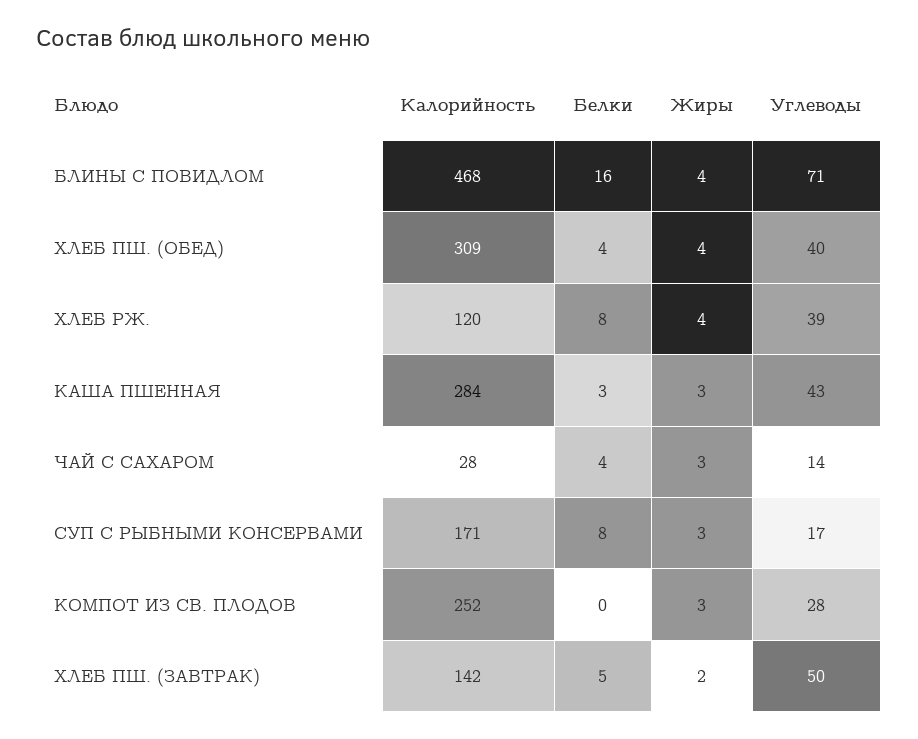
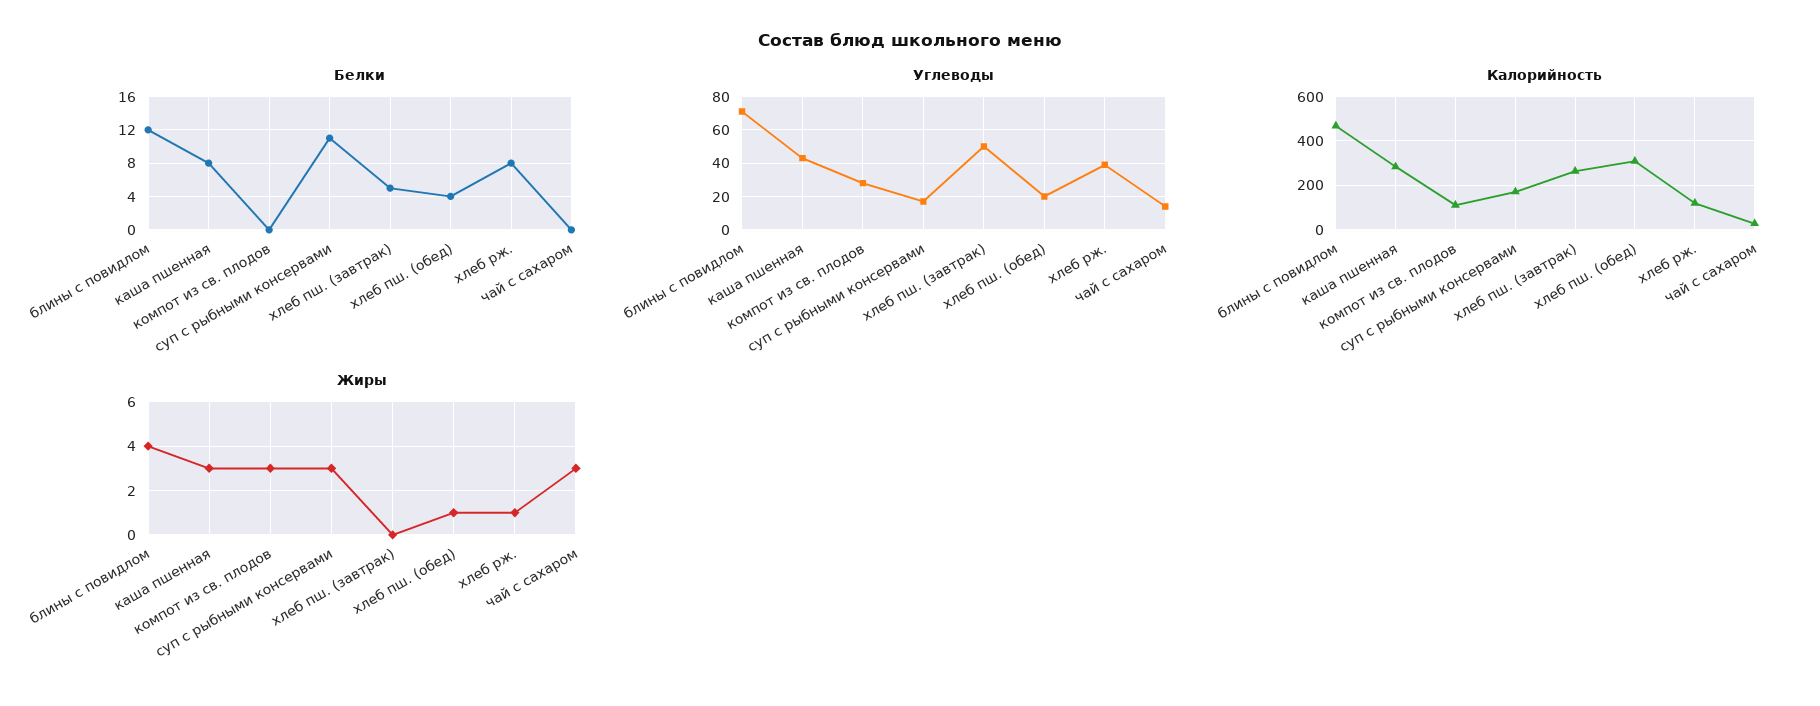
  {
    "Калорийность": {
      "БЛИНЫ С ПОВИДЛОМ": 468,
      "ХЛЕБ ПШ. (ОБЕД)": 309,
      "ХЛЕБ РЖ.": 120,
      "КАША ПШЕННАЯ": 284,
      "ЧАЙ С САХАРОМ": 28,
      "СУП С РЫБНЫМИ КОНСЕРВАМИ": 171,
-     "КОМПОТ ИЗ СВ. ПЛОДОВ": 252,
+     "КОМПОТ ИЗ СВ. ПЛОДОВ": 100,
-     "ХЛЕБ ПШ. (ЗАВТРАК)": 142
+     "ХЛЕБ ПШ. (ЗАВТРАК)": 250
    },
    "Белки": {
-     "БЛИНЫ С ПОВИДЛОМ": 16,
+     "БЛИНЫ С ПОВИДЛОМ": 12,
      "ХЛЕБ ПШ. (ОБЕД)": 4,
      "ХЛЕБ РЖ.": 8,
-     "КАША ПШЕННАЯ": 3,
+     "КАША ПШЕННАЯ": 8,
-     "ЧАЙ С САХАРОМ": 4,
+     "ЧАЙ С САХАРОМ": 0,
-     "СУП С РЫБНЫМИ КОНСЕРВАМИ": 8,
+     "СУП С РЫБНЫМИ КОНСЕРВАМИ": 11,
      "КОМПОТ ИЗ СВ. ПЛОДОВ": 0,
      "ХЛЕБ ПШ. (ЗАВТРАК)": 5
    },
    "Жиры": {
      "БЛИНЫ С ПОВИДЛОМ": 4,
-     "ХЛЕБ ПШ. (ОБЕД)": 4,
+     "ХЛЕБ ПШ. (ОБЕД)": 1,
-     "ХЛЕБ РЖ.": 4,
+     "ХЛЕБ РЖ.": 1,
      "КАША ПШЕННАЯ": 3,
      "ЧАЙ С САХАРОМ": 3,
      "СУП С РЫБНЫМИ КОНСЕРВАМИ": 3,
      "КОМПОТ ИЗ СВ. ПЛОДОВ": 3,
-     "ХЛЕБ ПШ. (ЗАВТРАК)": 2
+     "ХЛЕБ ПШ. (ЗАВТРАК)": 0
    },
    "Углеводы": {
      "БЛИНЫ С ПОВИДЛОМ": 71,
-     "ХЛЕБ ПШ. (ОБЕД)": 40,
+     "ХЛЕБ ПШ. (ОБЕД)": 20,
      "ХЛЕБ РЖ.": 39,
      "КАША ПШЕННАЯ": 43,
      "ЧАЙ С САХАРОМ": 14,
      "СУП С РЫБНЫМИ КОНСЕРВАМИ": 17,
      "КОМПОТ ИЗ СВ. ПЛОДОВ": 28,
      "ХЛЕБ ПШ. (ЗАВТРАК)": 50
    }
  }

